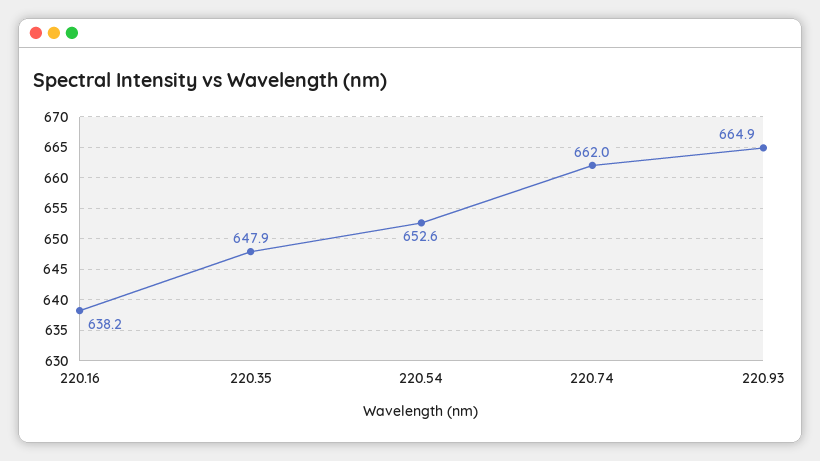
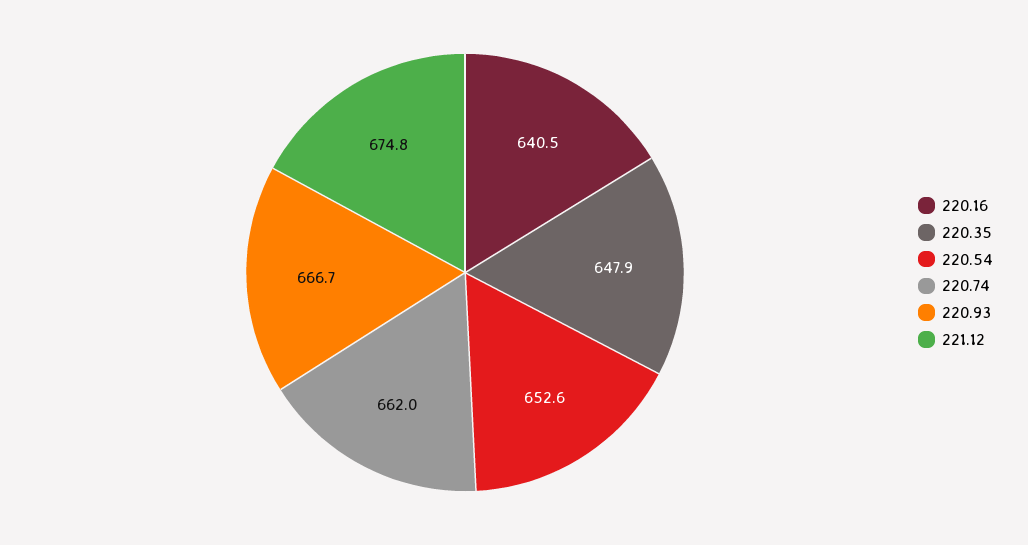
  {
-   "220.16": 638.2,
+   "220.16": 640.5,
    "220.35": 647.9,
    "220.54": 652.6,
    "220.74": 662,
-   "220.93": 664.9
+   "220.93": 666.7,
+   "221.12": 674.8
  }

